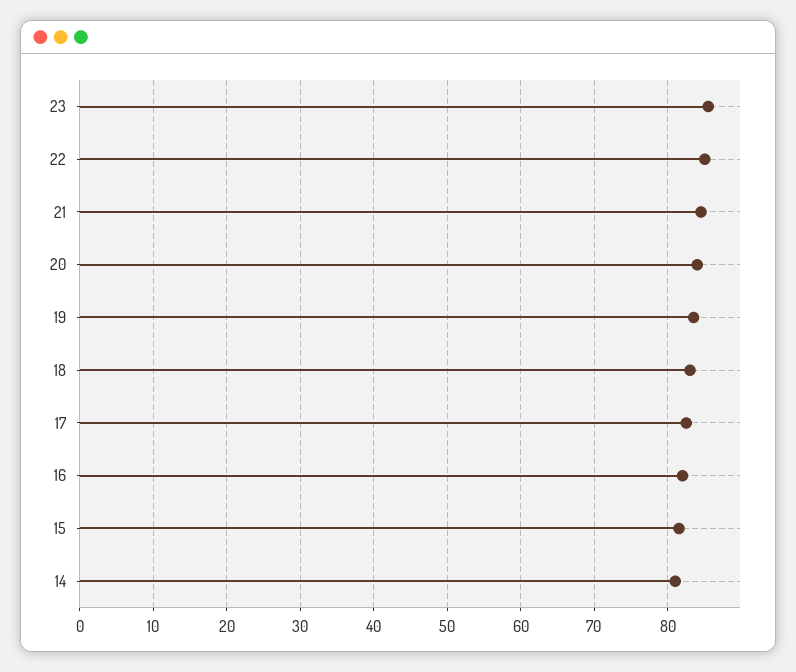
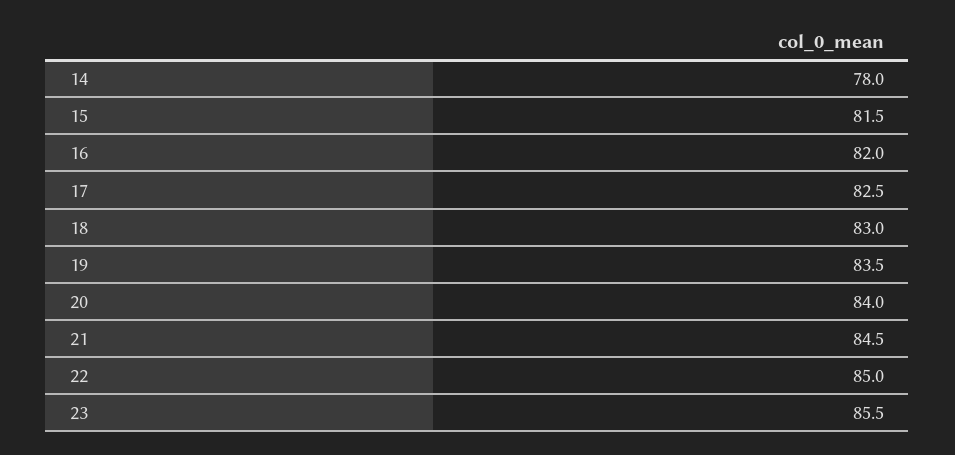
  {
    "23": 85.5,
    "22": 85,
    "21": 84.5,
    "20": 84,
    "19": 83.5,
    "18": 83,
    "17": 82.5,
    "16": 82,
    "15": 81.5,
-   "14": 81
+   "14": 78
  }

